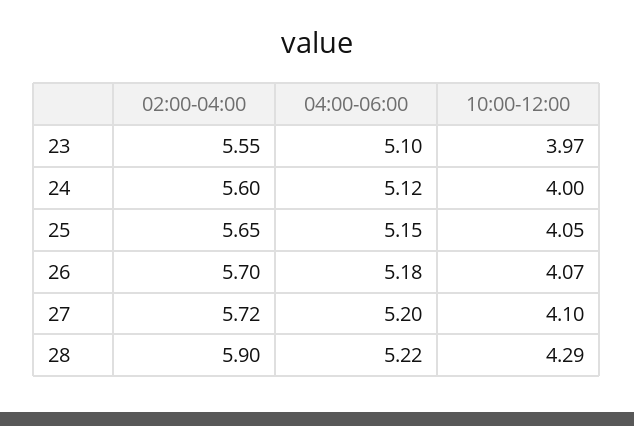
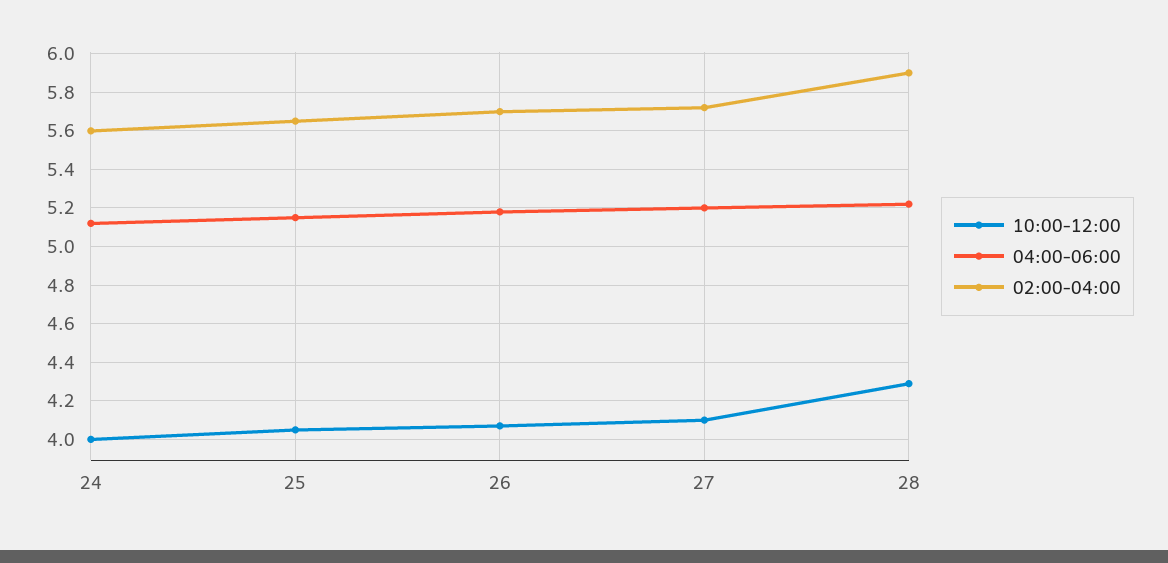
  {
    "02:00-04:00": {
-     "23": 5.55,
      "24": 5.6,
      "25": 5.65,
      "26": 5.7,
      "27": 5.72,
      "28": 5.9
    },
    "04:00-06:00": {
-     "23": 5.1,
      "24": 5.12,
      "25": 5.15,
      "26": 5.18,
      "27": 5.2,
      "28": 5.22
    },
    "10:00-12:00": {
-     "23": 3.97,
      "24": 4,
      "25": 4.05,
      "26": 4.07,
      "27": 4.1,
      "28": 4.29
    }
  }

